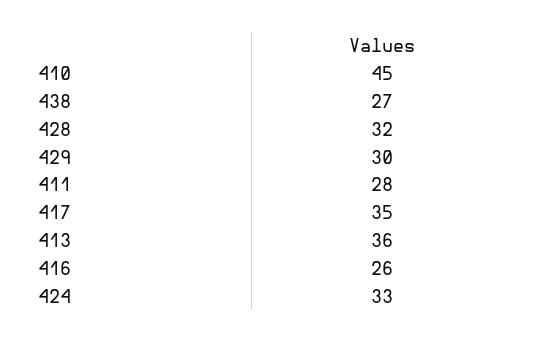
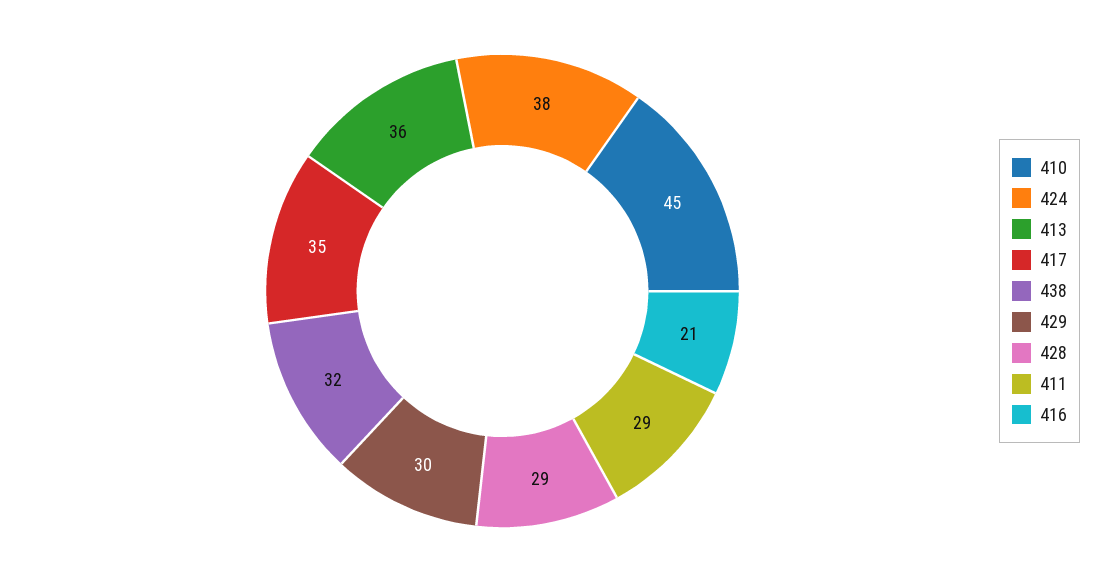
  {
    "410": 45,
-   "438": 27,
+   "438": 32,
-   "428": 32,
+   "428": 29,
    "429": 30,
-   "411": 28,
+   "411": 29,
    "417": 35,
    "413": 36,
-   "416": 26,
+   "416": 21,
-   "424": 33
+   "424": 38
  }

